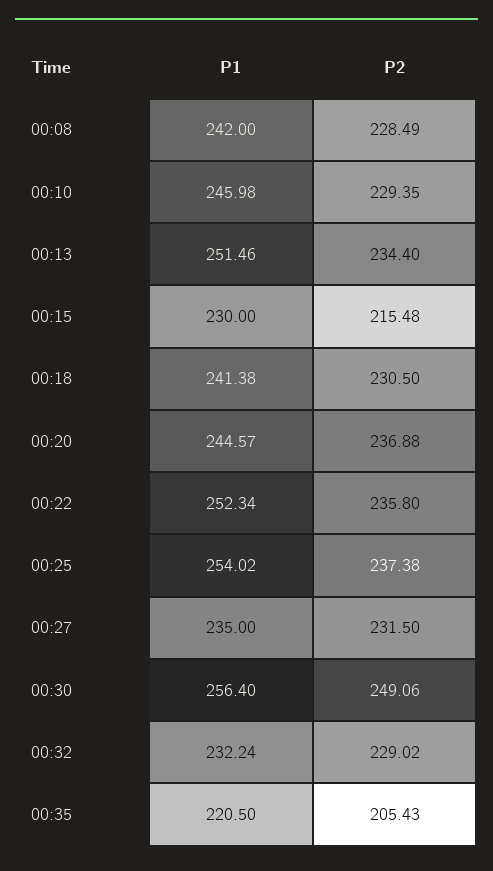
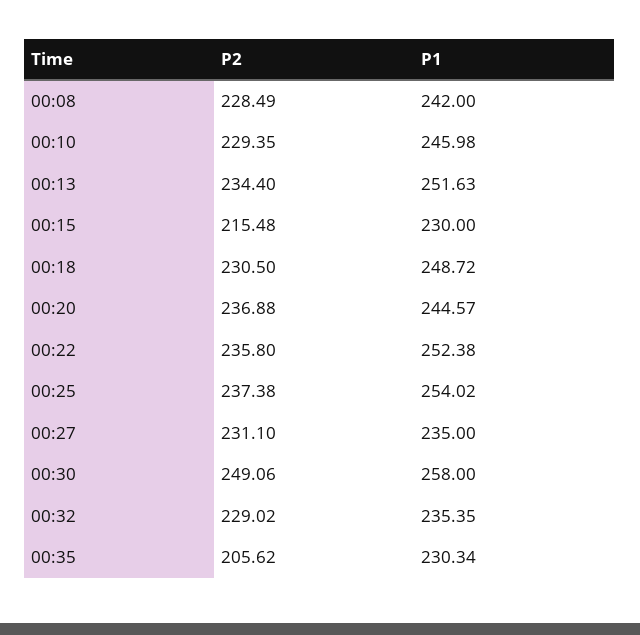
  {
    "P1": {
      "00:08": 242,
      "00:10": 245.98,
-     "00:13": 251.46,
+     "00:13": 251.63,
      "00:15": 230,
-     "00:18": 241.38,
+     "00:18": 248.72,
      "00:20": 244.57,
-     "00:22": 252.34,
+     "00:22": 252.38,
      "00:25": 254.02,
      "00:27": 235,
-     "00:30": 256.4,
+     "00:30": 258,
-     "00:32": 232.24,
+     "00:32": 235.35,
-     "00:35": 220.5
+     "00:35": 230.34
    },
    "P2": {
      "00:08": 228.49,
      "00:10": 229.35,
      "00:13": 234.4,
      "00:15": 215.48,
      "00:18": 230.5,
      "00:20": 236.88,
      "00:22": 235.8,
      "00:25": 237.38,
-     "00:27": 231.5,
+     "00:27": 231.1,
      "00:30": 249.06,
      "00:32": 229.02,
-     "00:35": 205.43
+     "00:35": 205.62
    }
  }

